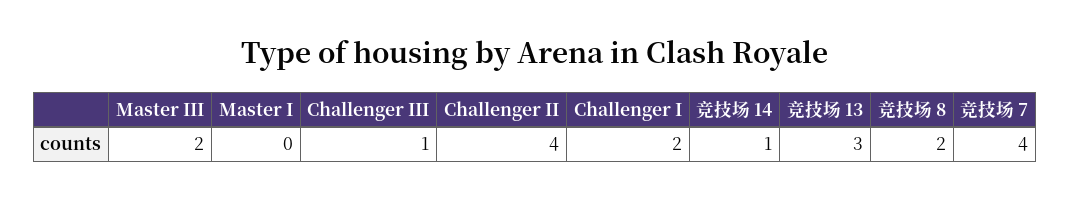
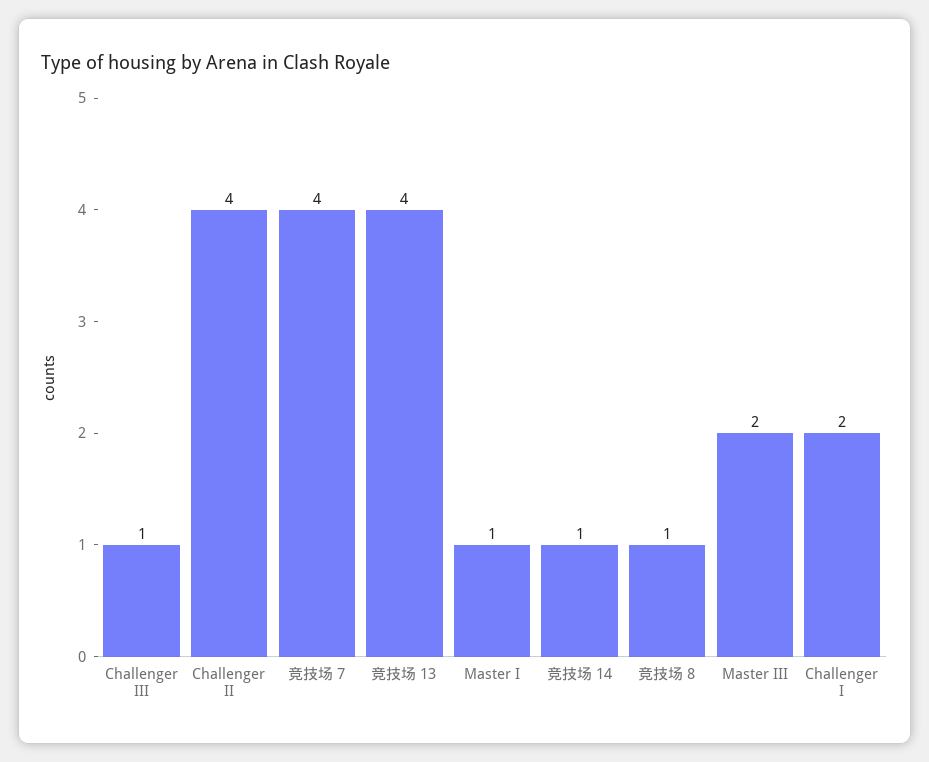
  {
    "Master III": 2,
-   "Master I": 0,
+   "Master I": 1,
    "Challenger III": 1,
    "Challenger II": 4,
    "Challenger I": 2,
    "竞技场 14": 1,
-   "竞技场 13": 3,
+   "竞技场 13": 4,
-   "竞技场 8": 2,
+   "竞技场 8": 1,
    "竞技场 7": 4
  }

